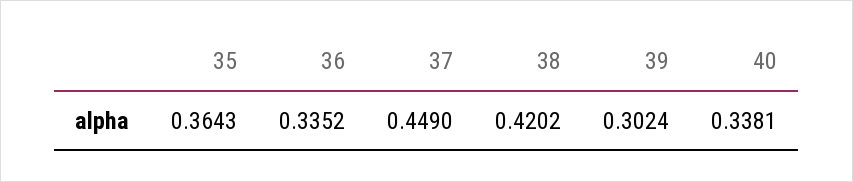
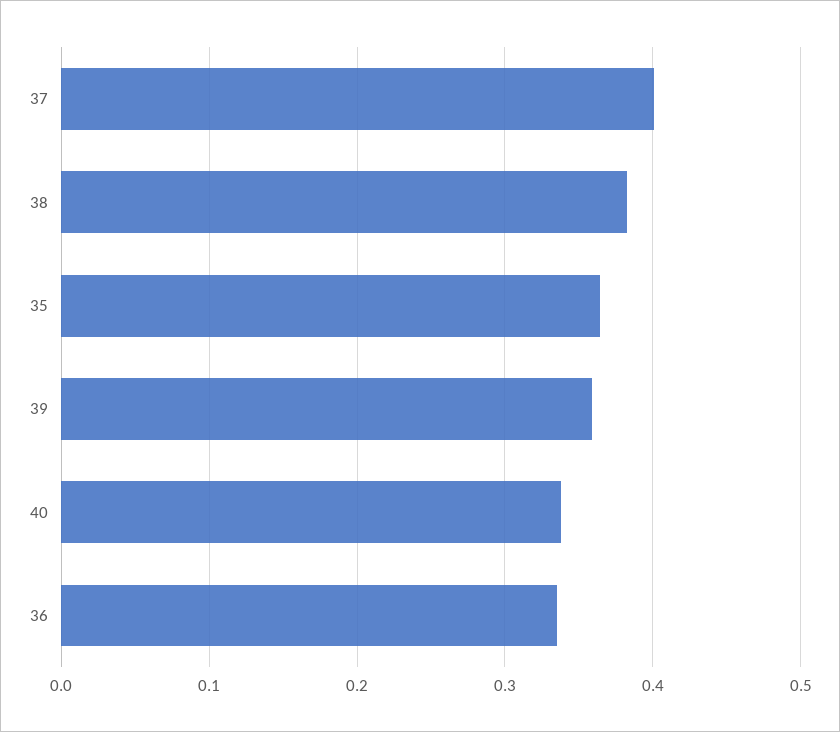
  {
    "35": 0.3643,
    "36": 0.3352,
-   "37": 0.449,
+   "37": 0.4,
-   "38": 0.4202,
+   "38": 0.38,
-   "39": 0.3024,
+   "39": 0.36,
    "40": 0.3381
  }

